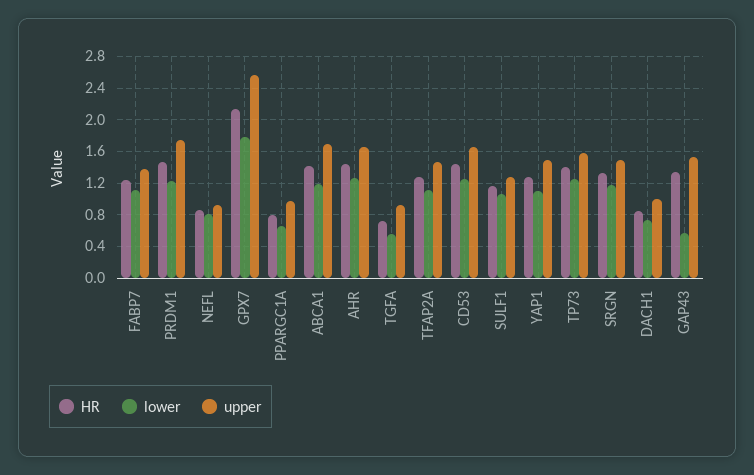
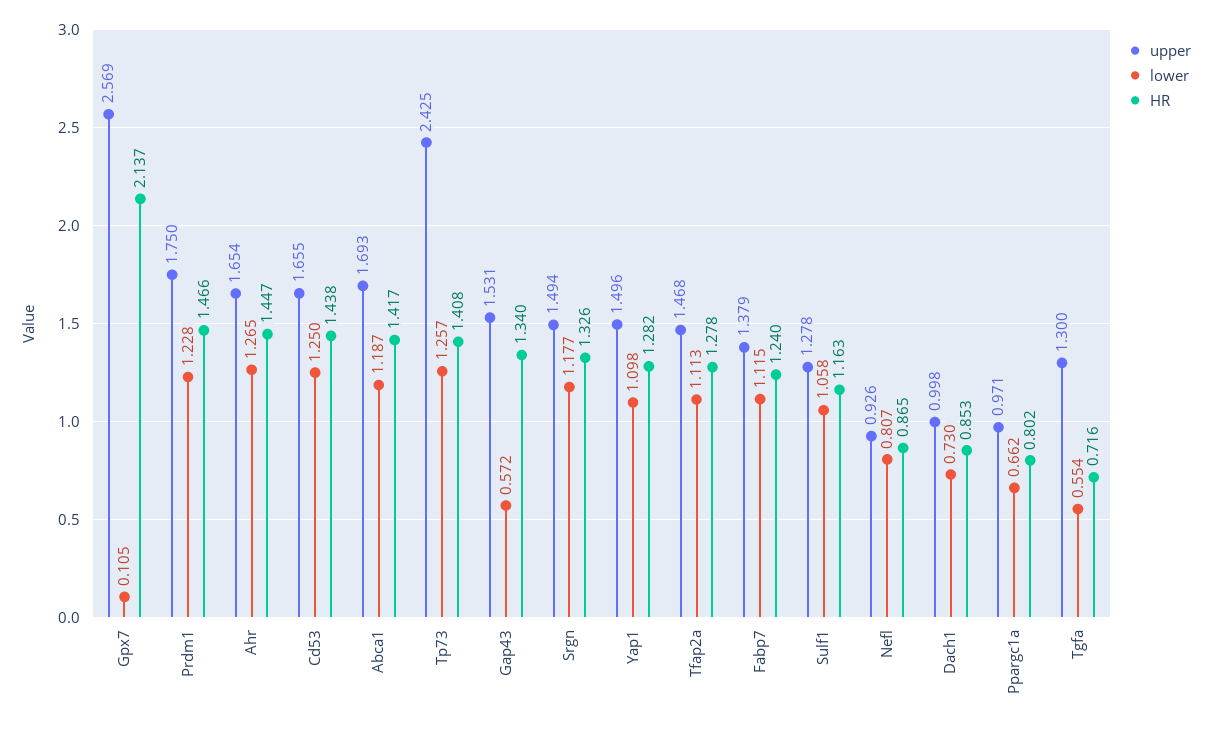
  {
    "HR": {
      "FABP7": 1.24,
      "PRDM1": 1.466,
      "NEFL": 0.865,
      "GPX7": 2.137,
      "PPARGC1A": 0.802,
      "ABCA1": 1.417,
      "AHR": 1.447,
      "TGFA": 0.716,
      "TFAP2A": 1.278,
      "CD53": 1.438,
      "SULF1": 1.163,
      "YAP1": 1.282,
      "TP73": 1.408,
      "SRGN": 1.326,
      "DACH1": 0.853,
      "GAP43": 1.34
    },
    "lower": {
      "FABP7": 1.115,
      "PRDM1": 1.228,
      "NEFL": 0.807,
-     "GPX7": 1.8,
+     "GPX7": 0.105,
      "PPARGC1A": 0.662,
      "ABCA1": 1.187,
      "AHR": 1.265,
      "TGFA": 0.554,
      "TFAP2A": 1.113,
      "CD53": 1.25,
      "SULF1": 1.058,
      "YAP1": 1.098,
      "TP73": 1.257,
      "SRGN": 1.177,
      "DACH1": 0.73,
      "GAP43": 0.572
    },
    "upper": {
      "FABP7": 1.379,
      "PRDM1": 1.75,
      "NEFL": 0.926,
      "GPX7": 2.569,
      "PPARGC1A": 0.971,
      "ABCA1": 1.693,
      "AHR": 1.654,
-     "TGFA": 0.9,
+     "TGFA": 1.3,
      "TFAP2A": 1.468,
      "CD53": 1.655,
      "SULF1": 1.278,
      "YAP1": 1.496,
-     "TP73": 1.6,
+     "TP73": 2.425,
      "SRGN": 1.494,
      "DACH1": 0.998,
      "GAP43": 1.531
    }
  }

